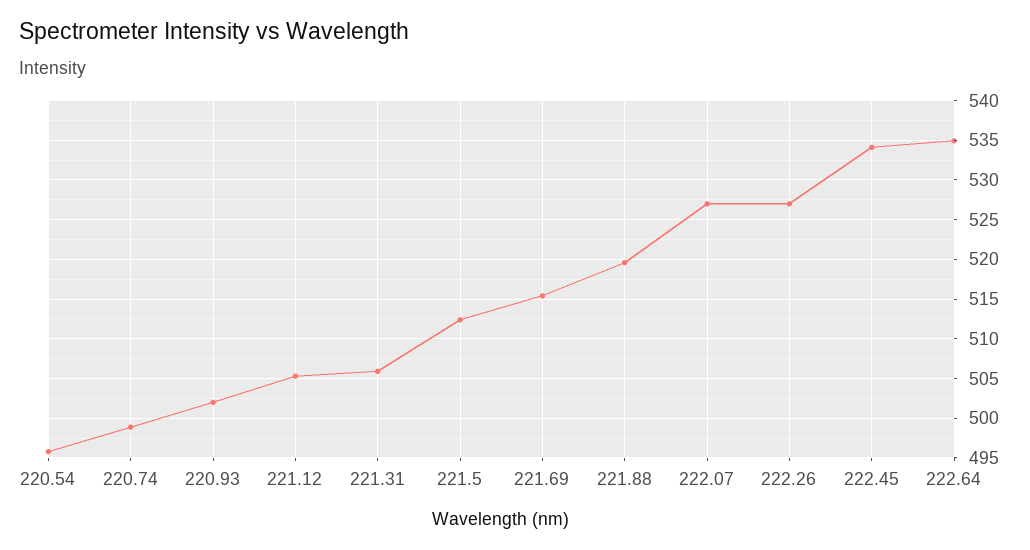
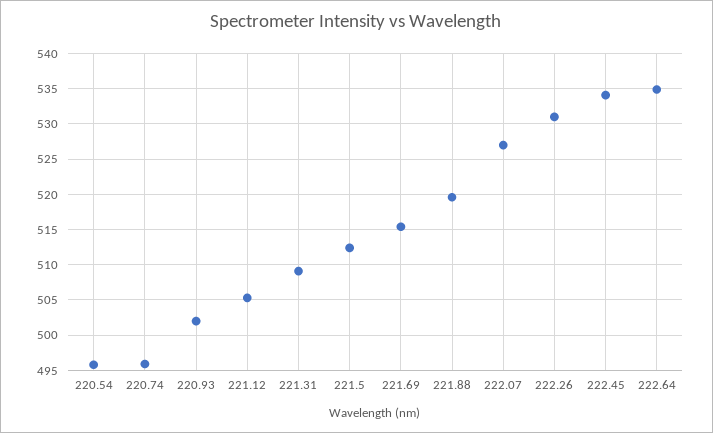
  {
    "220.54": 496,
-   "220.74": 499,
+   "220.74": 496,
    "220.93": 502,
    "221.12": 505,
-   "221.31": 506,
+   "221.31": 509,
    "221.5": 512,
    "221.69": 515,
    "221.88": 520,
    "222.07": 527,
-   "222.26": 527,
+   "222.26": 531,
    "222.45": 534,
    "222.64": 535
  }

